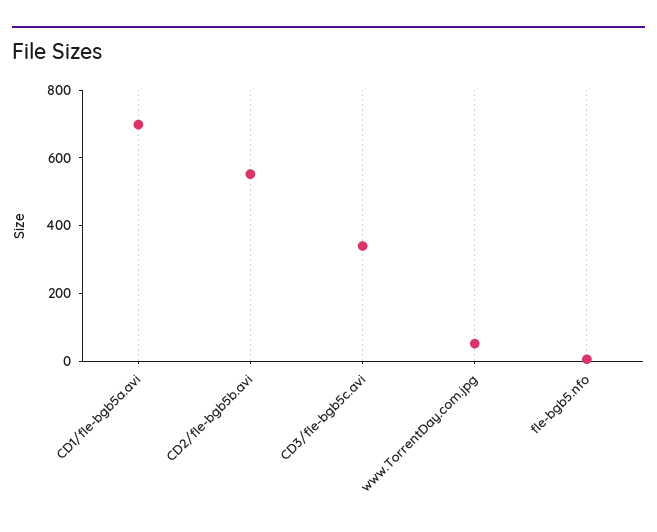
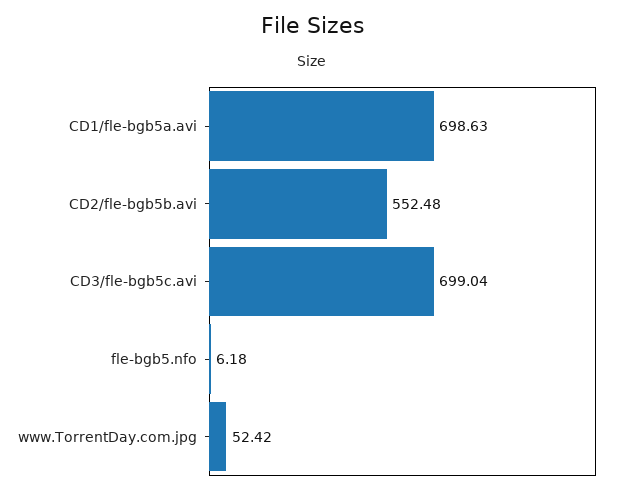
  {
    "CD1/fle-bgb5a.avi": 698.63,
    "CD2/fle-bgb5b.avi": 552.48,
-   "CD3/fle-bgb5c.avi": 350,
+   "CD3/fle-bgb5c.avi": 699.04,
    "www.TorrentDay.com.jpg": 52.42,
    "fle-bgb5.nfo": 6.18
  }

